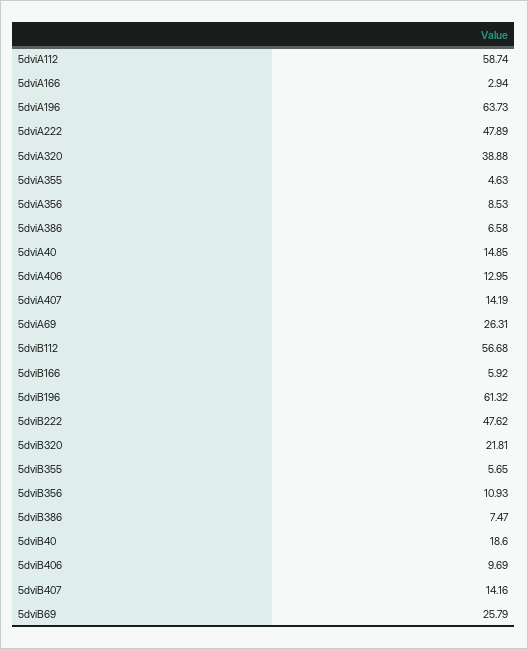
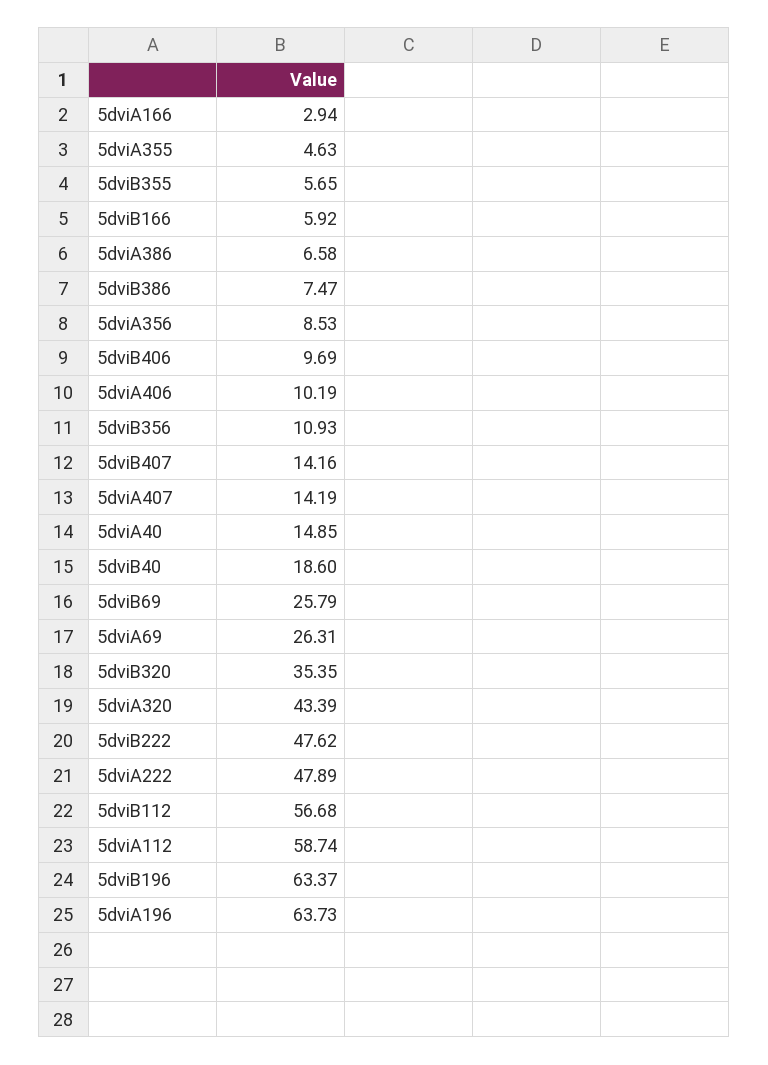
  {
    "5dviA112": 58.74,
    "5dviA166": 2.94,
    "5dviA196": 63.73,
    "5dviA222": 47.89,
-   "5dviA320": 38.88,
+   "5dviA320": 43.39,
    "5dviA355": 4.63,
    "5dviA356": 8.53,
    "5dviA386": 6.58,
    "5dviA40": 14.85,
-   "5dviA406": 12.95,
+   "5dviA406": 10.19,
    "5dviA407": 14.19,
    "5dviA69": 26.31,
    "5dviB112": 56.68,
    "5dviB166": 5.92,
-   "5dviB196": 61.32,
+   "5dviB196": 63.37,
    "5dviB222": 47.62,
-   "5dviB320": 21.81,
+   "5dviB320": 35.35,
    "5dviB355": 5.65,
    "5dviB356": 10.93,
    "5dviB386": 7.47,
    "5dviB40": 18.6,
    "5dviB406": 9.69,
    "5dviB407": 14.16,
    "5dviB69": 25.79
  }

